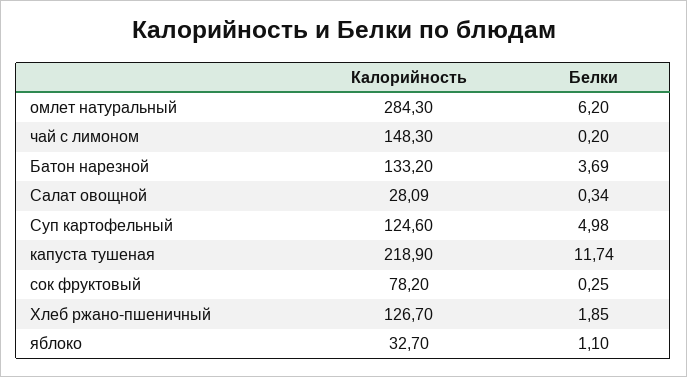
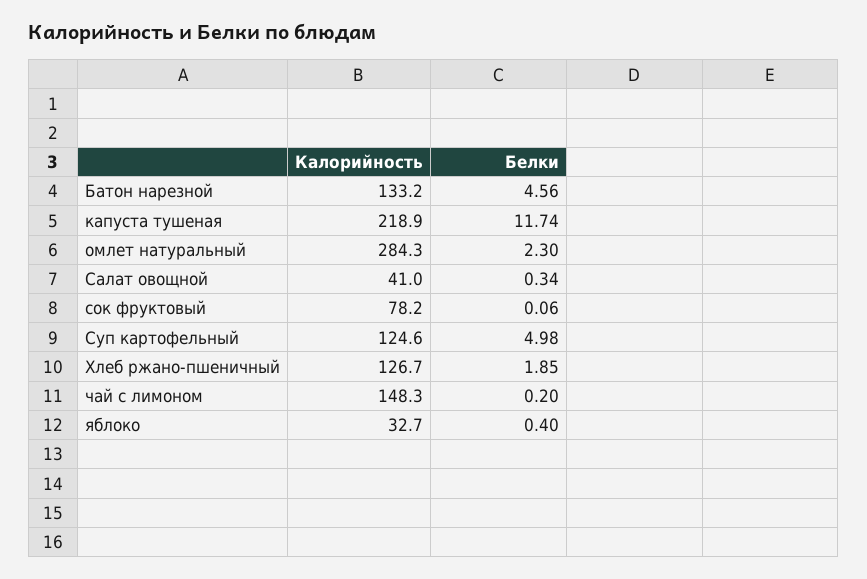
  {
    "Калорийность": {
      "омлет натуральный": 284.3,
      "чай с лимоном": 148.3,
      "Батон нарезной": 133.2,
-     "Салат овощной": 28.09,
+     "Салат овощной": 41,
      "Суп картофельный": 124.6,
      "капуста тушеная": 218.9,
      "сок фруктовый": 78.2,
      "Хлеб ржано-пшеничный": 126.7,
      "яблоко": 32.7
    },
    "Белки": {
-     "омлет натуральный": 6.2,
+     "омлет натуральный": 2.3,
      "чай с лимоном": 0.2,
-     "Батон нарезной": 3.69,
+     "Батон нарезной": 4.56,
      "Салат овощной": 0.34,
      "Суп картофельный": 4.98,
      "капуста тушеная": 11.74,
-     "сок фруктовый": 0.25,
+     "сок фруктовый": 0.06,
      "Хлеб ржано-пшеничный": 1.85,
-     "яблоко": 1.1
+     "яблоко": 0.4
    }
  }

